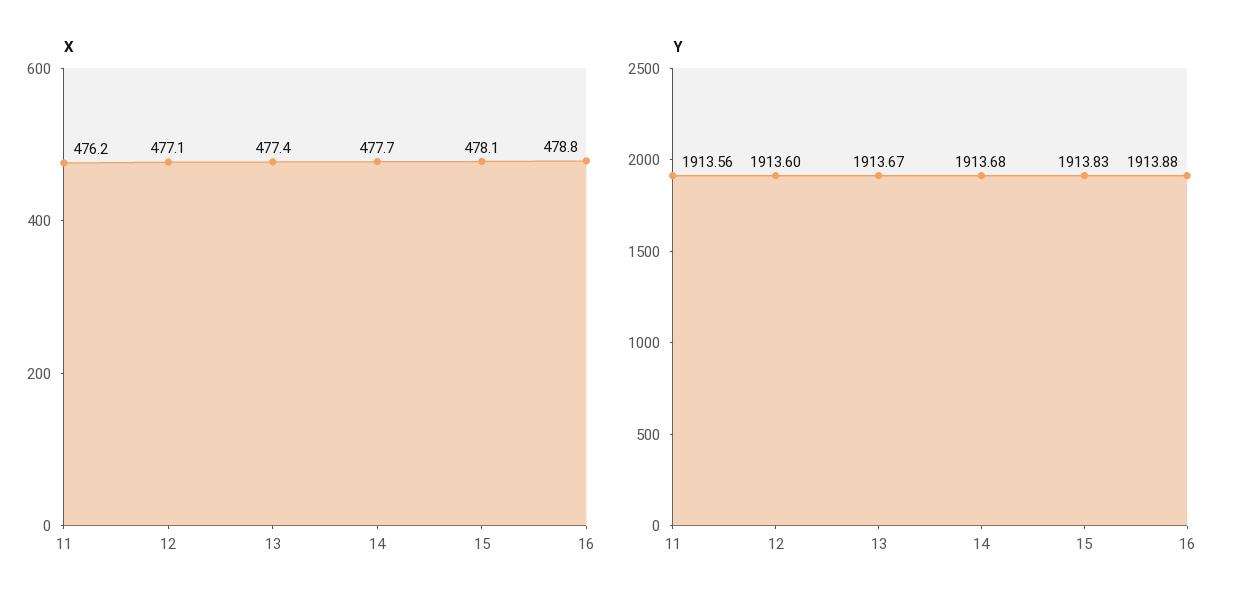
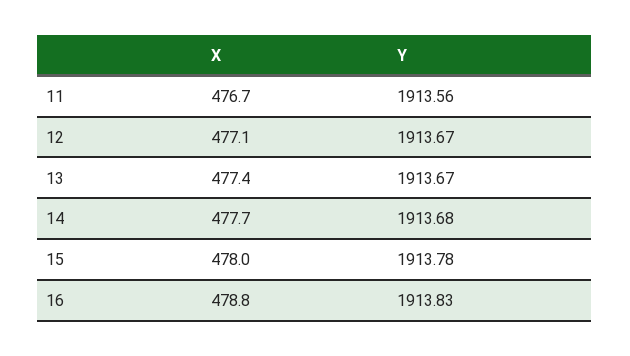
  {
    "X": {
-     "11": 476.2,
+     "11": 476.7,
      "12": 477.1,
      "13": 477.4,
      "14": 477.7,
-     "15": 478.1,
+     "15": 478,
      "16": 478.8
    },
    "Y": {
      "11": 1913.56,
-     "12": 1913.6,
+     "12": 1913.67,
      "13": 1913.67,
      "14": 1913.68,
-     "15": 1913.83,
+     "15": 1913.78,
-     "16": 1913.88
+     "16": 1913.83
    }
  }

